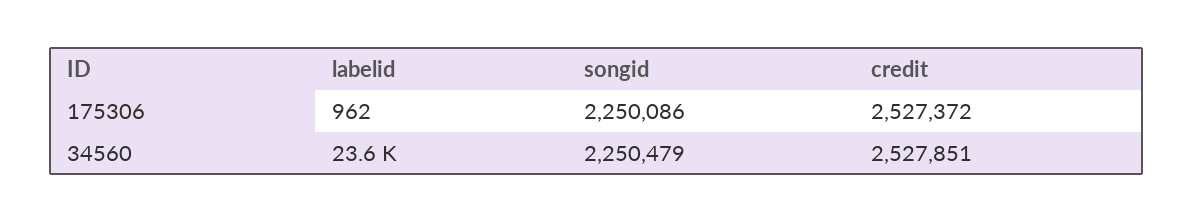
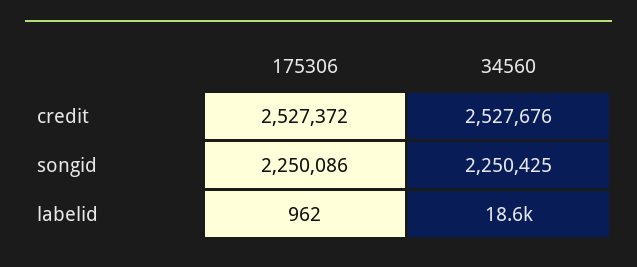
  {
    "labelid": {
      "175306": 962,
-     "34560": 23600
+     "34560": 18600
    },
    "songid": {
      "175306": 2250086,
-     "34560": 2250479
+     "34560": 2250425
    },
    "credit": {
      "175306": 2527372,
-     "34560": 2527851
+     "34560": 2527676
    }
  }

